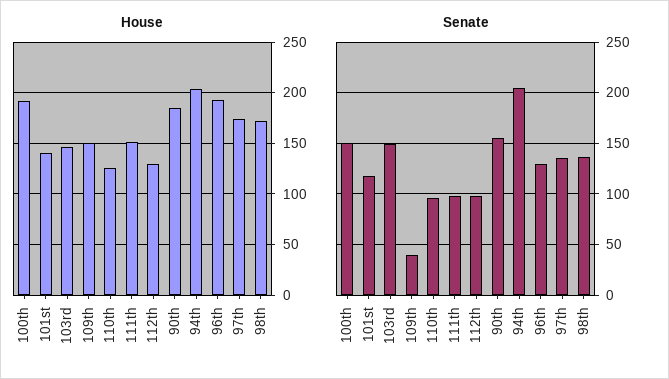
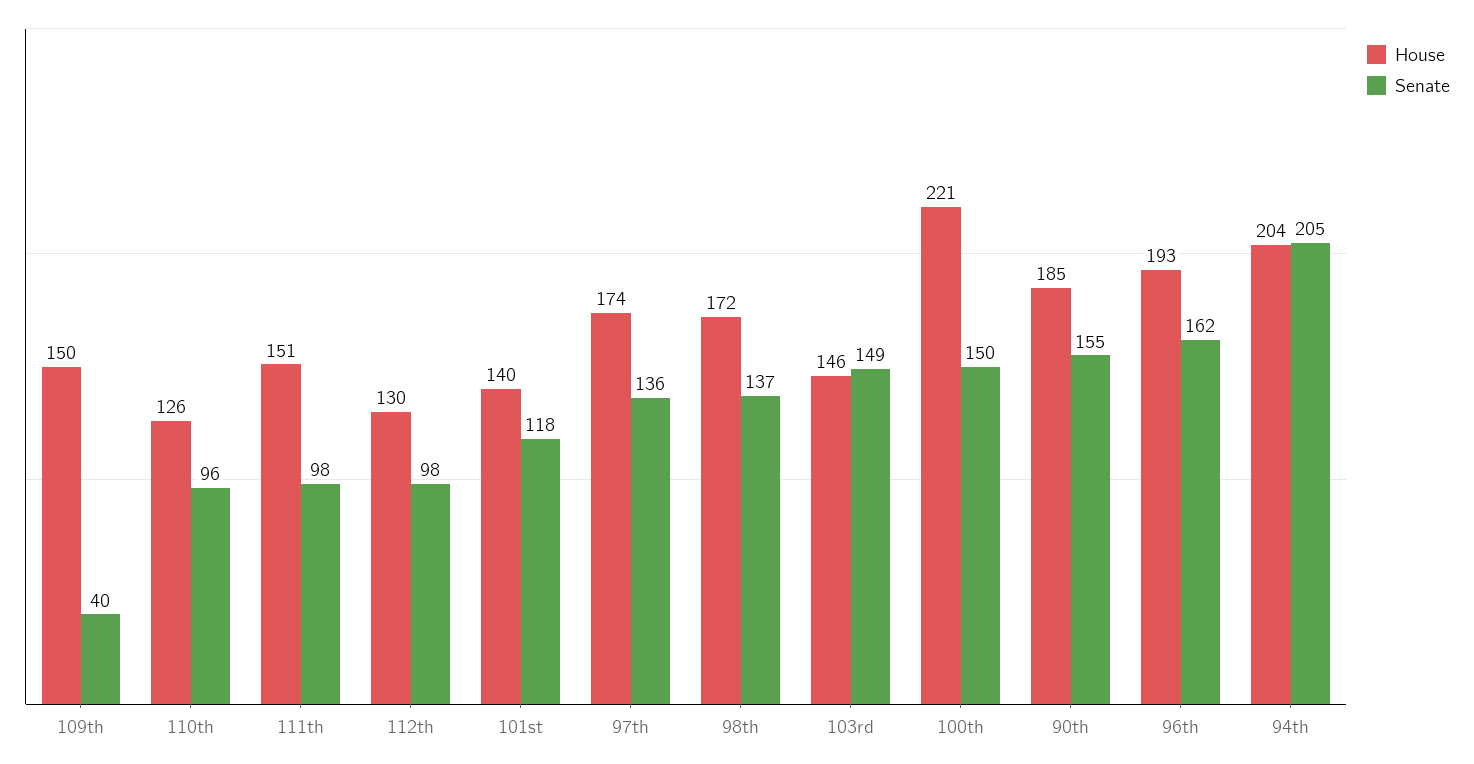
  {
    "House": {
-     "100th": 190,
+     "100th": 221,
      "101st": 140,
      "103rd": 146,
      "109th": 150,
      "110th": 126,
      "111th": 151,
      "112th": 130,
      "90th": 185,
      "94th": 204,
      "96th": 193,
      "97th": 174,
      "98th": 172
    },
    "Senate": {
      "100th": 150,
      "101st": 118,
      "103rd": 149,
      "109th": 40,
      "110th": 96,
      "111th": 98,
      "112th": 98,
      "90th": 155,
      "94th": 205,
-     "96th": 130,
+     "96th": 162,
      "97th": 136,
      "98th": 137
    }
  }

